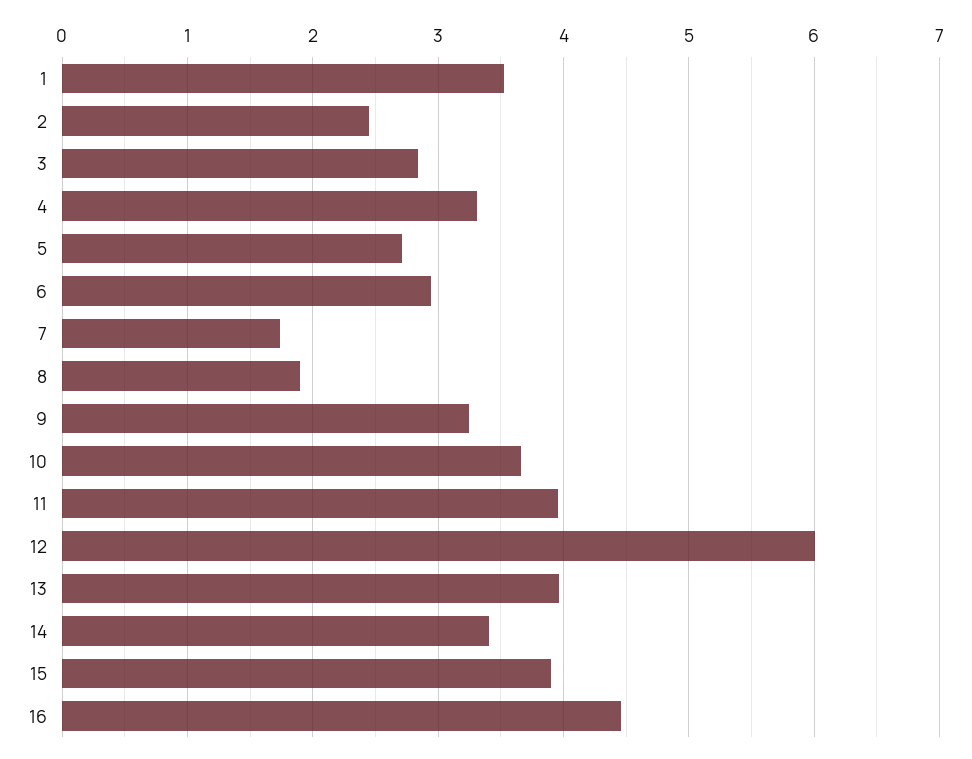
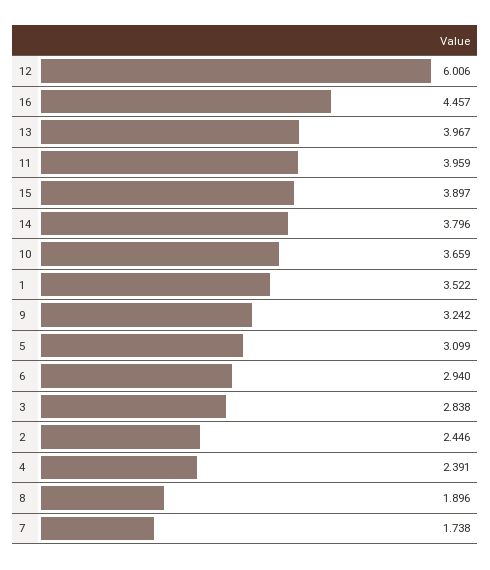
  {
    "1": 3.522,
    "2": 2.446,
    "3": 2.838,
-   "4": 3.3,
+   "4": 2.391,
-   "5": 2.7,
+   "5": 3.099,
    "6": 2.94,
    "7": 1.738,
    "8": 1.896,
    "9": 3.242,
    "10": 3.659,
    "11": 3.959,
    "12": 6.006,
    "13": 3.967,
-   "14": 3.4,
+   "14": 3.796,
    "15": 3.897,
    "16": 4.457
  }

